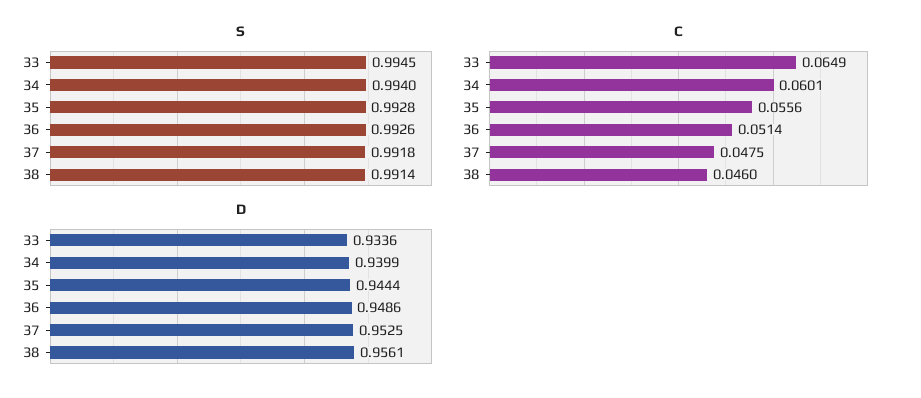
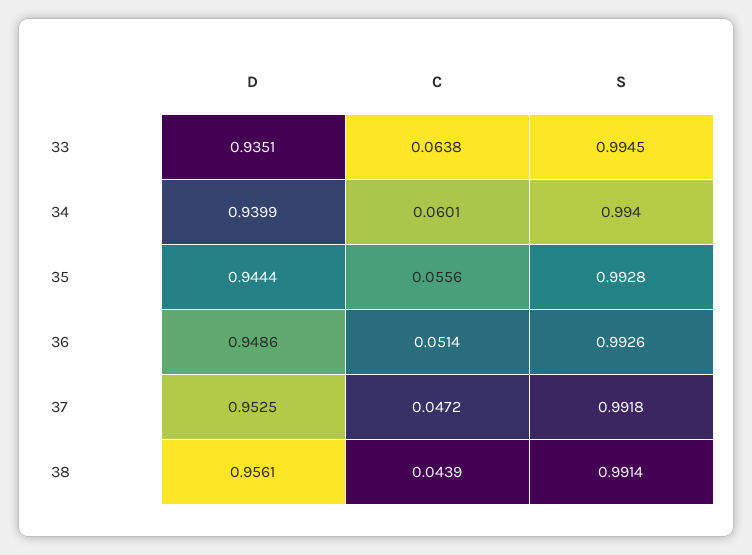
  {
    "S": {
      "33": 0.9945,
      "34": 0.994,
      "35": 0.9928,
      "36": 0.9926,
      "37": 0.9918,
      "38": 0.9914
    },
    "C": {
-     "33": 0.0649,
+     "33": 0.0638,
      "34": 0.0601,
      "35": 0.0556,
      "36": 0.0514,
-     "37": 0.0475,
+     "37": 0.0472,
-     "38": 0.046
+     "38": 0.0439
    },
    "D": {
-     "33": 0.9336,
+     "33": 0.9351,
      "34": 0.9399,
      "35": 0.9444,
      "36": 0.9486,
      "37": 0.9525,
      "38": 0.9561
    }
  }

